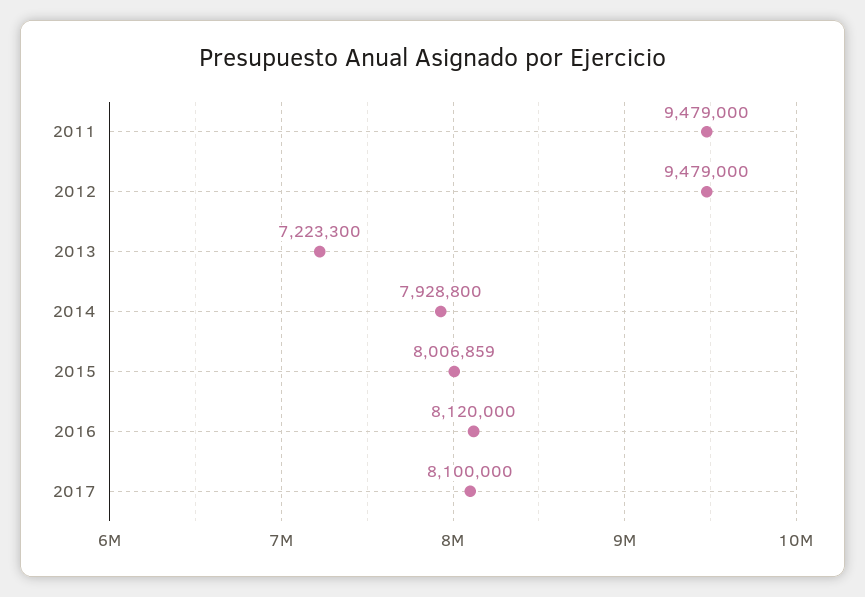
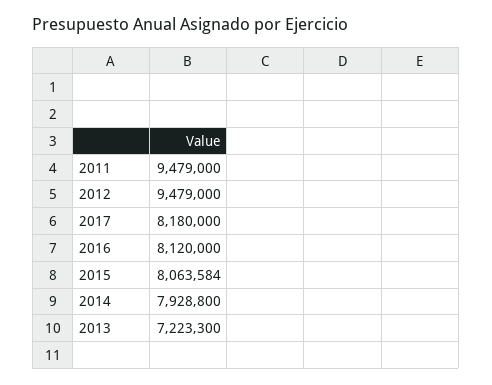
  {
    "2011": 9479000,
    "2012": 9479000,
    "2013": 7223300,
    "2014": 7928800,
-   "2015": 8006859,
+   "2015": 8063584,
    "2016": 8120000,
-   "2017": 8100000
+   "2017": 8180000
  }

